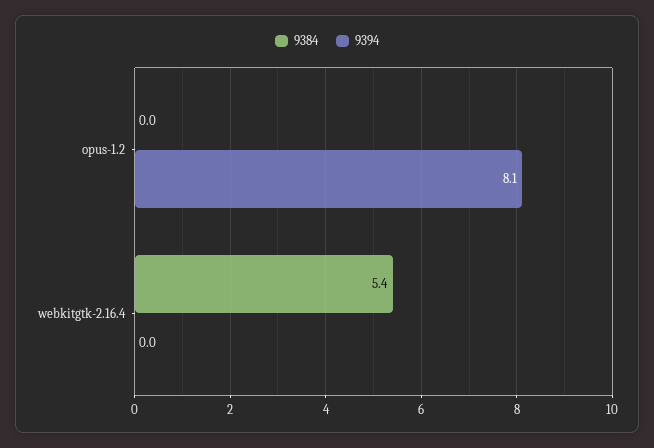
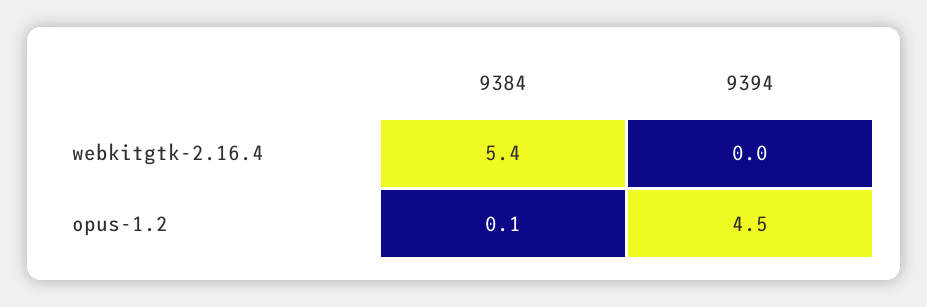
  {
    "9384": {
-     "opus-1.2": 0,
+     "opus-1.2": 0.1,
      "webkitgtk-2.16.4": 5.4
    },
    "9394": {
-     "opus-1.2": 8.1,
+     "opus-1.2": 4.5,
      "webkitgtk-2.16.4": 0
    }
  }

